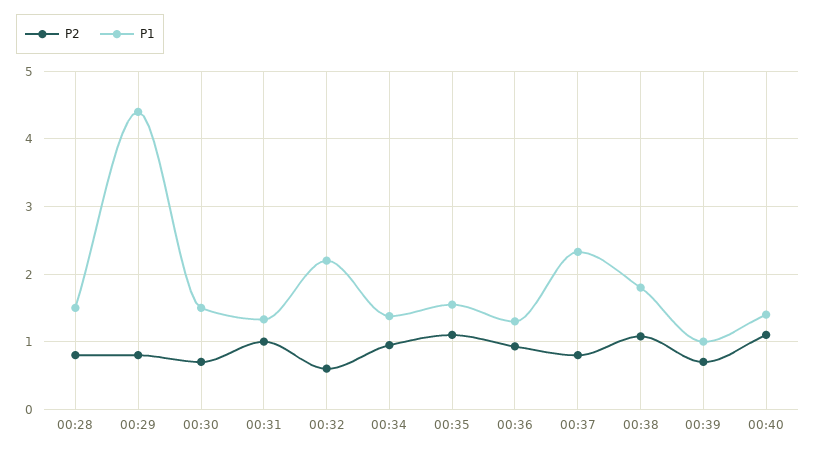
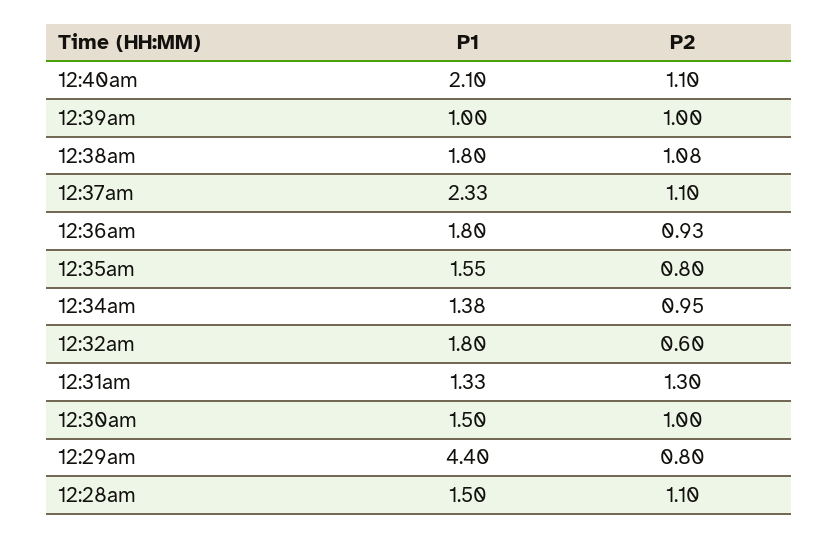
  {
    "P2": {
-     "00:28": 0.8,
+     "00:28": 1.1,
      "00:29": 0.8,
-     "00:30": 0.7,
+     "00:30": 1,
-     "00:31": 1,
+     "00:31": 1.3,
      "00:32": 0.6,
      "00:34": 0.95,
-     "00:35": 1.1,
+     "00:35": 0.8,
      "00:36": 0.93,
-     "00:37": 0.8,
+     "00:37": 1.1,
      "00:38": 1.08,
-     "00:39": 0.7,
+     "00:39": 1,
      "00:40": 1.1
    },
    "P1": {
      "00:28": 1.5,
      "00:29": 4.4,
      "00:30": 1.5,
      "00:31": 1.33,
-     "00:32": 2.2,
+     "00:32": 1.8,
      "00:34": 1.38,
      "00:35": 1.55,
-     "00:36": 1.3,
+     "00:36": 1.8,
      "00:37": 2.33,
      "00:38": 1.8,
      "00:39": 1,
-     "00:40": 1.4
+     "00:40": 2.1
    }
  }

